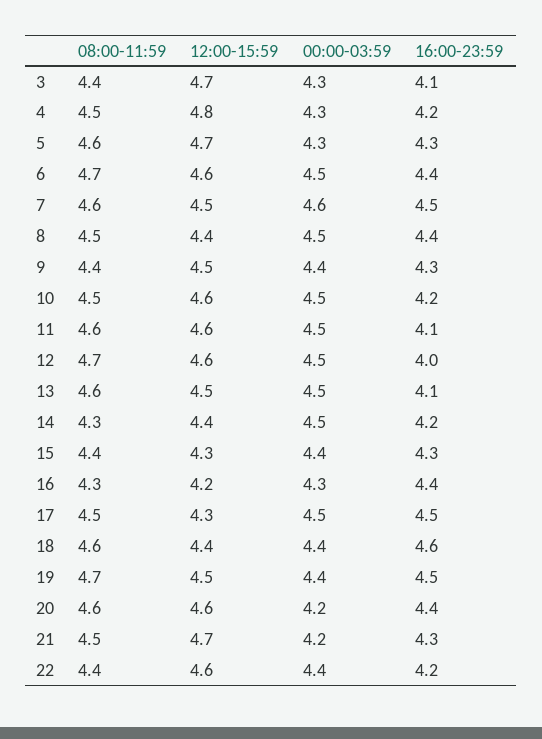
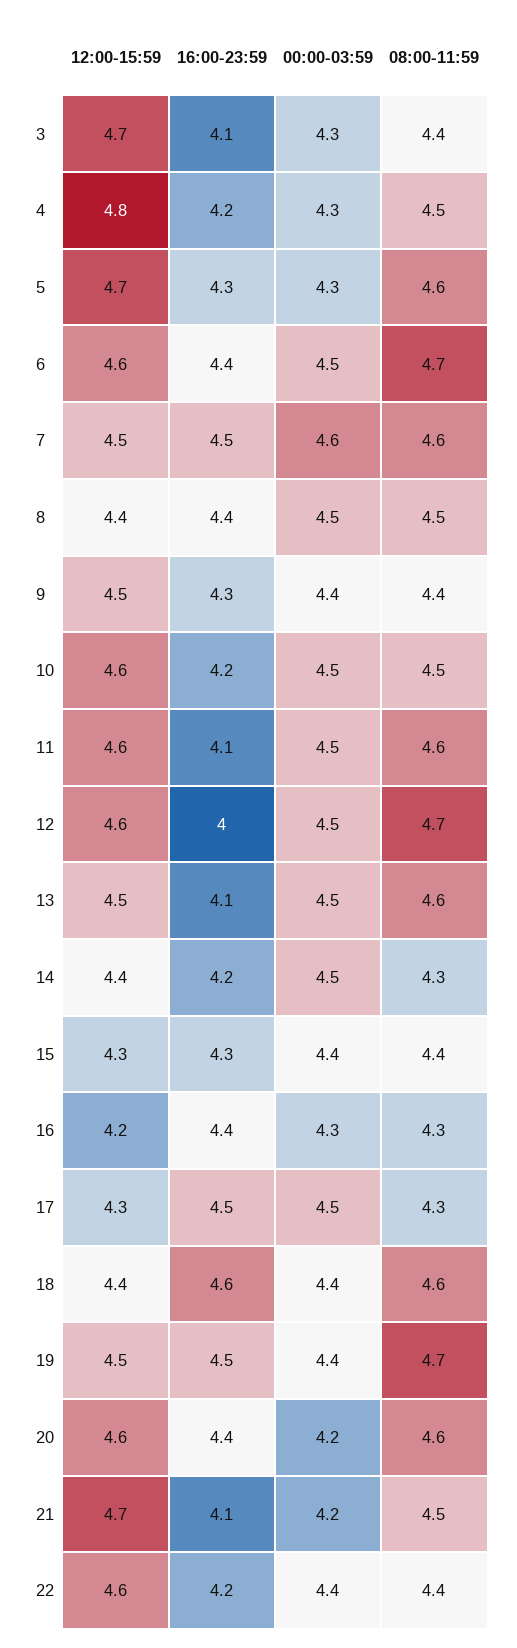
  {
    "08:00-11:59": {
      "3": 4.4,
      "4": 4.5,
      "5": 4.6,
      "6": 4.7,
      "7": 4.6,
      "8": 4.5,
      "9": 4.4,
      "10": 4.5,
      "11": 4.6,
      "12": 4.7,
      "13": 4.6,
      "14": 4.3,
      "15": 4.4,
      "16": 4.3,
-     "17": 4.5,
+     "17": 4.3,
      "18": 4.6,
      "19": 4.7,
      "20": 4.6,
      "21": 4.5,
      "22": 4.4
    },
    "12:00-15:59": {
      "3": 4.7,
      "4": 4.8,
      "5": 4.7,
      "6": 4.6,
      "7": 4.5,
      "8": 4.4,
      "9": 4.5,
      "10": 4.6,
      "11": 4.6,
      "12": 4.6,
      "13": 4.5,
      "14": 4.4,
      "15": 4.3,
      "16": 4.2,
      "17": 4.3,
      "18": 4.4,
      "19": 4.5,
      "20": 4.6,
      "21": 4.7,
      "22": 4.6
    },
    "00:00-03:59": {
      "3": 4.3,
      "4": 4.3,
      "5": 4.3,
      "6": 4.5,
      "7": 4.6,
      "8": 4.5,
      "9": 4.4,
      "10": 4.5,
      "11": 4.5,
      "12": 4.5,
      "13": 4.5,
      "14": 4.5,
      "15": 4.4,
      "16": 4.3,
      "17": 4.5,
      "18": 4.4,
      "19": 4.4,
      "20": 4.2,
      "21": 4.2,
      "22": 4.4
    },
    "16:00-23:59": {
      "3": 4.1,
      "4": 4.2,
      "5": 4.3,
      "6": 4.4,
      "7": 4.5,
      "8": 4.4,
      "9": 4.3,
      "10": 4.2,
      "11": 4.1,
      "12": 4,
      "13": 4.1,
      "14": 4.2,
      "15": 4.3,
      "16": 4.4,
      "17": 4.5,
      "18": 4.6,
      "19": 4.5,
      "20": 4.4,
-     "21": 4.3,
+     "21": 4.1,
      "22": 4.2
    }
  }

